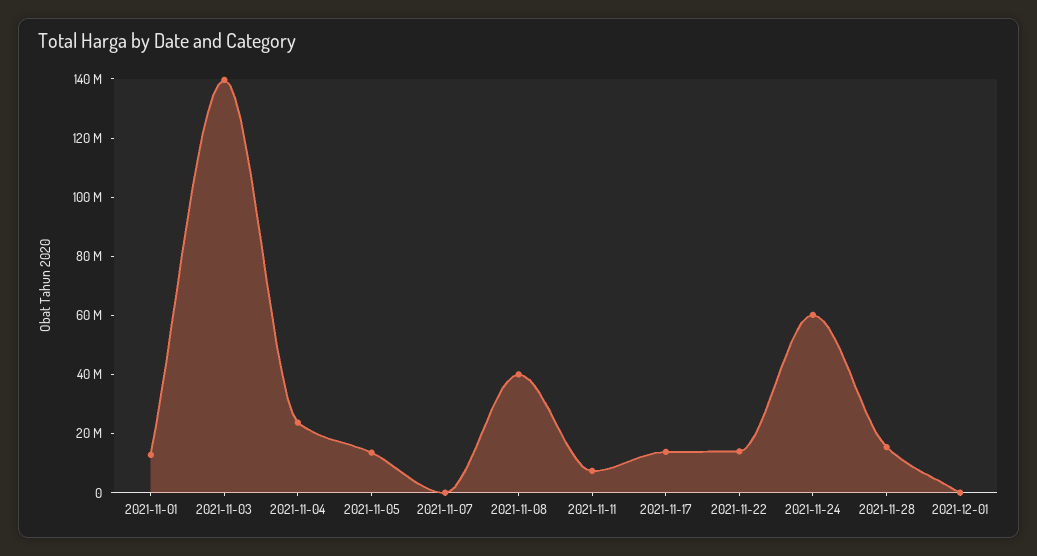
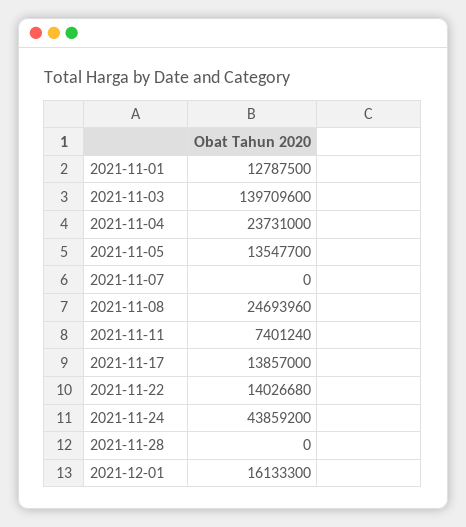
  {
    "2021-11-01": 12787500,
    "2021-11-03": 139709600,
    "2021-11-04": 23731000,
    "2021-11-05": 13547700,
    "2021-11-07": 0,
-   "2021-11-08": 40000000,
+   "2021-11-08": 24693960,
    "2021-11-11": 7401240,
    "2021-11-17": 13857000,
    "2021-11-22": 14026680,
-   "2021-11-24": 60000000,
+   "2021-11-24": 43859200,
-   "2021-11-28": 15000000,
+   "2021-11-28": 0,
-   "2021-12-01": 0
+   "2021-12-01": 16133300
  }

